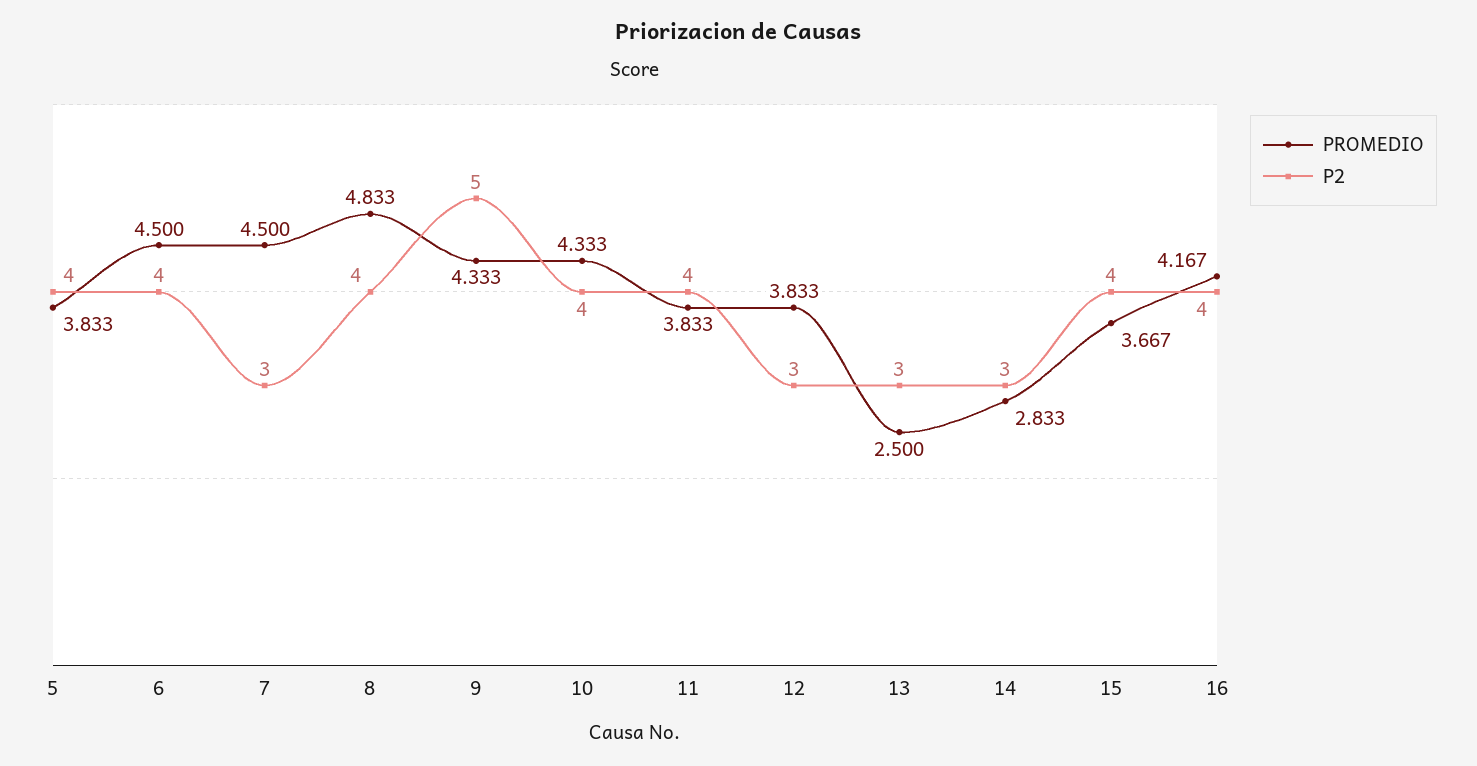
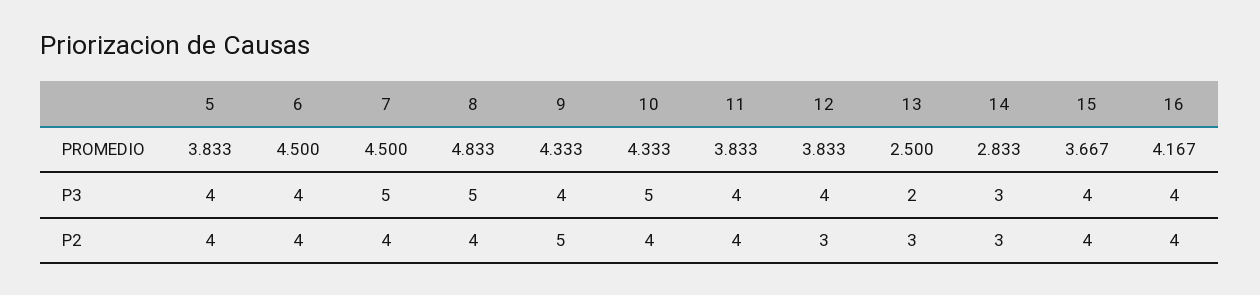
  {
    "PROMEDIO": {
      "5": 3.833,
      "6": 4.5,
      "7": 4.5,
      "8": 4.833,
      "9": 4.333,
      "10": 4.333,
      "11": 3.833,
      "12": 3.833,
      "13": 2.5,
      "14": 2.833,
      "15": 3.667,
      "16": 4.167
    },
    "P2": {
      "5": 4,
      "6": 4,
-     "7": 3,
+     "7": 4,
      "8": 4,
      "9": 5,
      "10": 4,
      "11": 4,
      "12": 3,
      "13": 3,
      "14": 3,
      "15": 4,
      "16": 4
-   }
+   },
+   "P3": {
+     "5": 4,
+     "6": 4,
+     "7": 5,
+     "8": 5,
+     "9": 4,
+     "10": 5,
+     "11": 4,
+     "12": 4,
+     "13": 2,
+     "14": 3,
+     "15": 4,
+     "16": 4
+   }
  }

